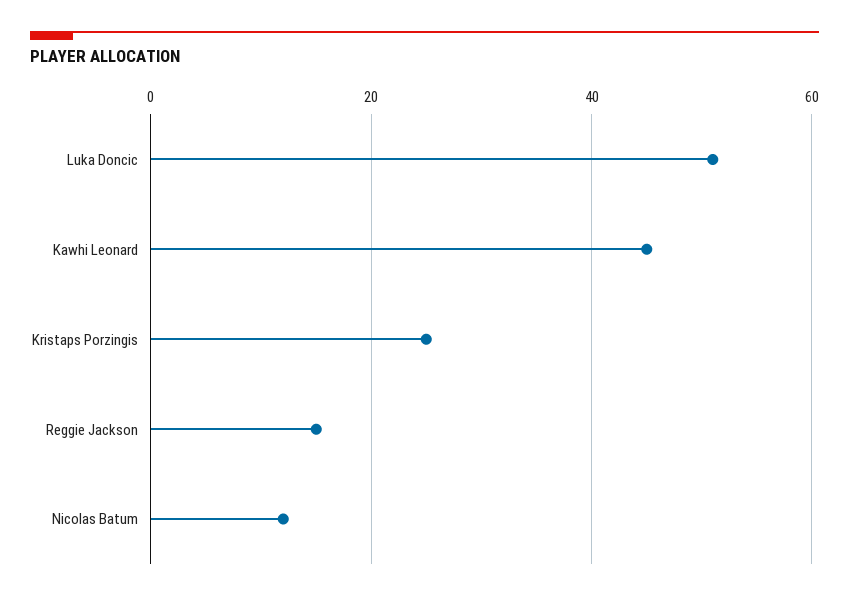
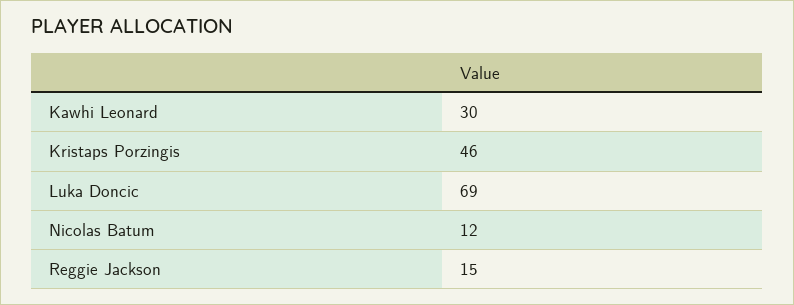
  {
-   "Luka Doncic": 50,
+   "Luka Doncic": 69,
-   "Kawhi Leonard": 45,
+   "Kawhi Leonard": 30,
-   "Kristaps Porzingis": 25,
+   "Kristaps Porzingis": 46,
    "Reggie Jackson": 15,
    "Nicolas Batum": 12
  }

